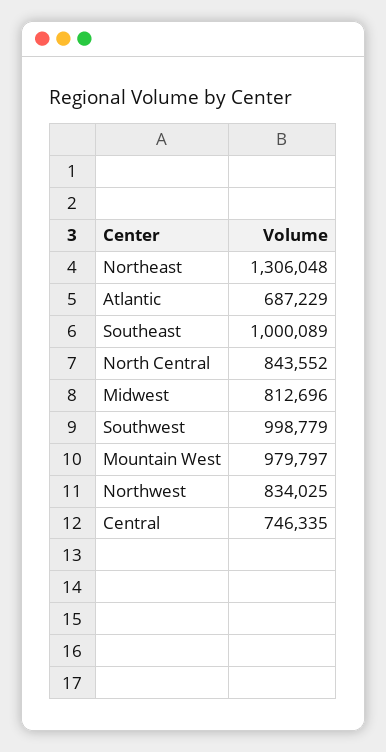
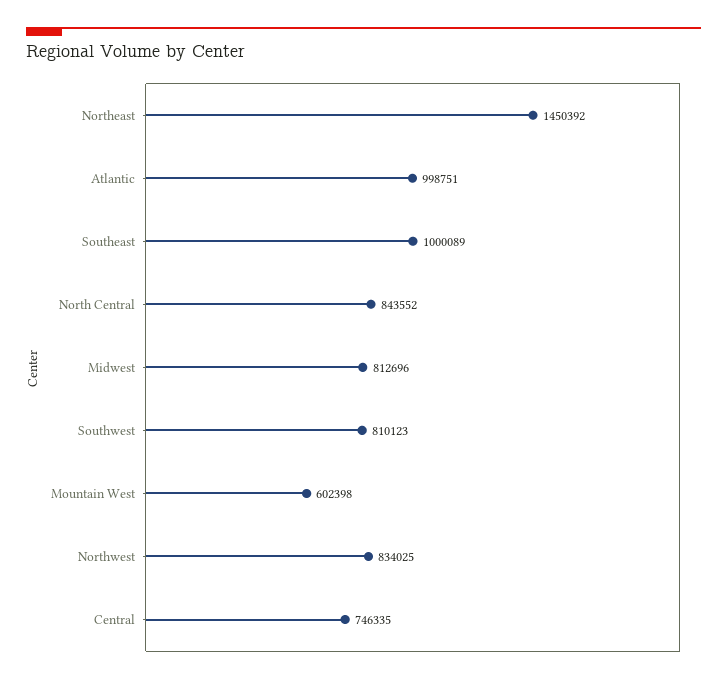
  {
-   "Northeast": 1306048,
+   "Northeast": 1450392,
-   "Atlantic": 687229,
+   "Atlantic": 998751,
    "Southeast": 1000089,
    "North Central": 843552,
    "Midwest": 812696,
-   "Southwest": 998779,
+   "Southwest": 810123,
-   "Mountain West": 979797,
+   "Mountain West": 602398,
    "Northwest": 834025,
    "Central": 746335
  }

